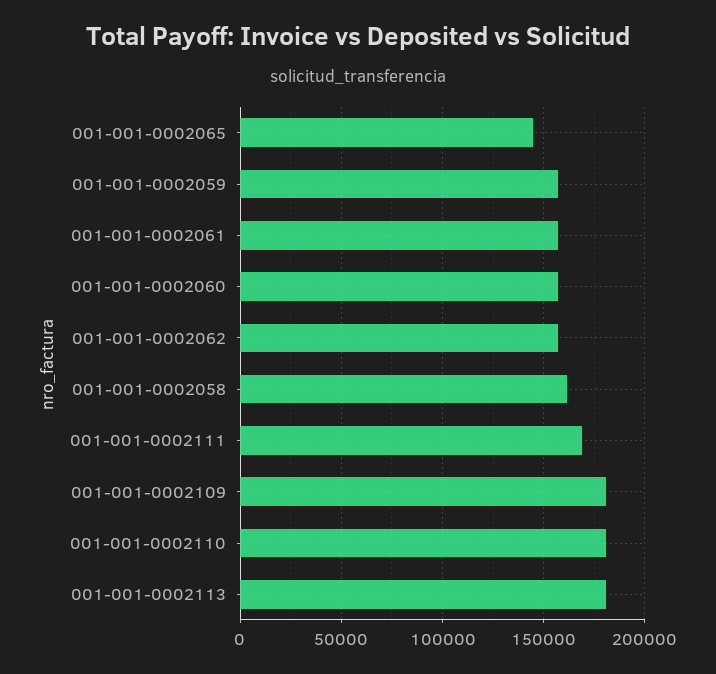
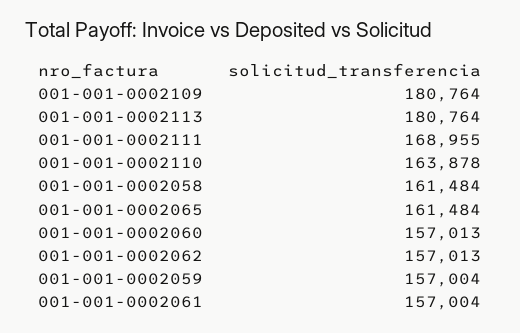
  {
-   "001-001-0002065": 145000,
+   "001-001-0002065": 161484,
    "001-001-0002059": 157004,
    "001-001-0002061": 157004,
    "001-001-0002060": 157013,
    "001-001-0002062": 157013,
    "001-001-0002058": 161484,
    "001-001-0002111": 168955,
    "001-001-0002109": 180764,
-   "001-001-0002110": 180000,
+   "001-001-0002110": 163878,
    "001-001-0002113": 180764
  }

